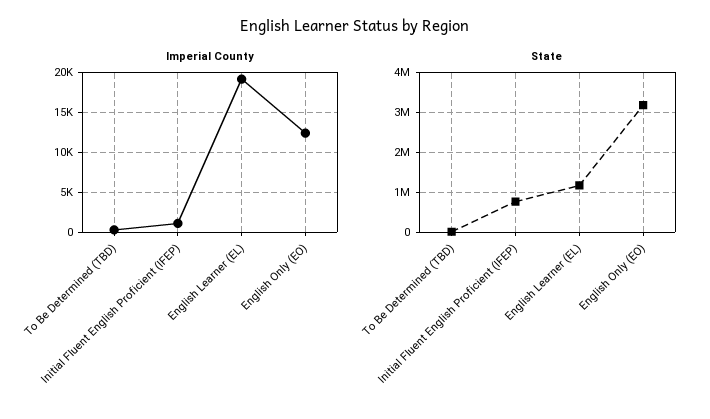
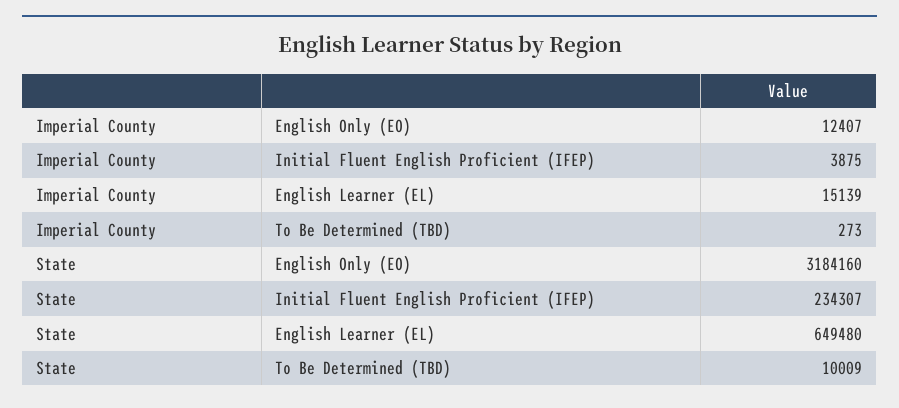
  {
    "Imperial County": {
      "To Be Determined (TBD)": 273,
-     "Initial Fluent English Proficient (IFEP)": 1000,
+     "Initial Fluent English Proficient (IFEP)": 3875,
-     "English Learner (EL)": 19000,
+     "English Learner (EL)": 15139,
      "English Only (EO)": 12407
    },
    "State": {
      "To Be Determined (TBD)": 10009,
-     "Initial Fluent English Proficient (IFEP)": 800000,
+     "Initial Fluent English Proficient (IFEP)": 234307,
-     "English Learner (EL)": 1200000,
+     "English Learner (EL)": 649480,
      "English Only (EO)": 3184160
    }
  }

